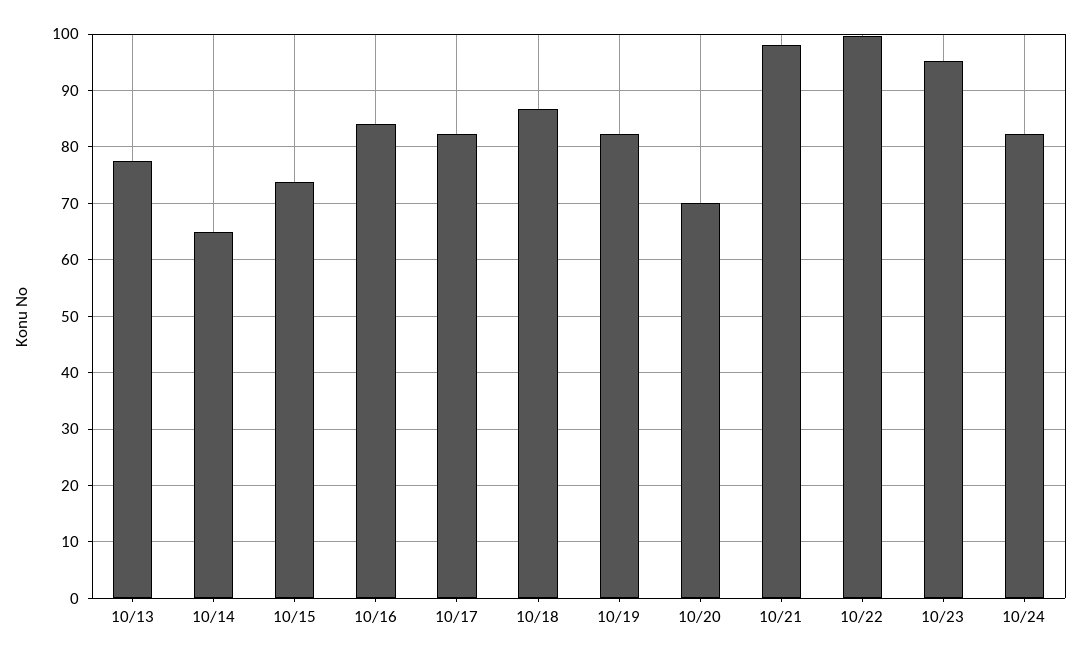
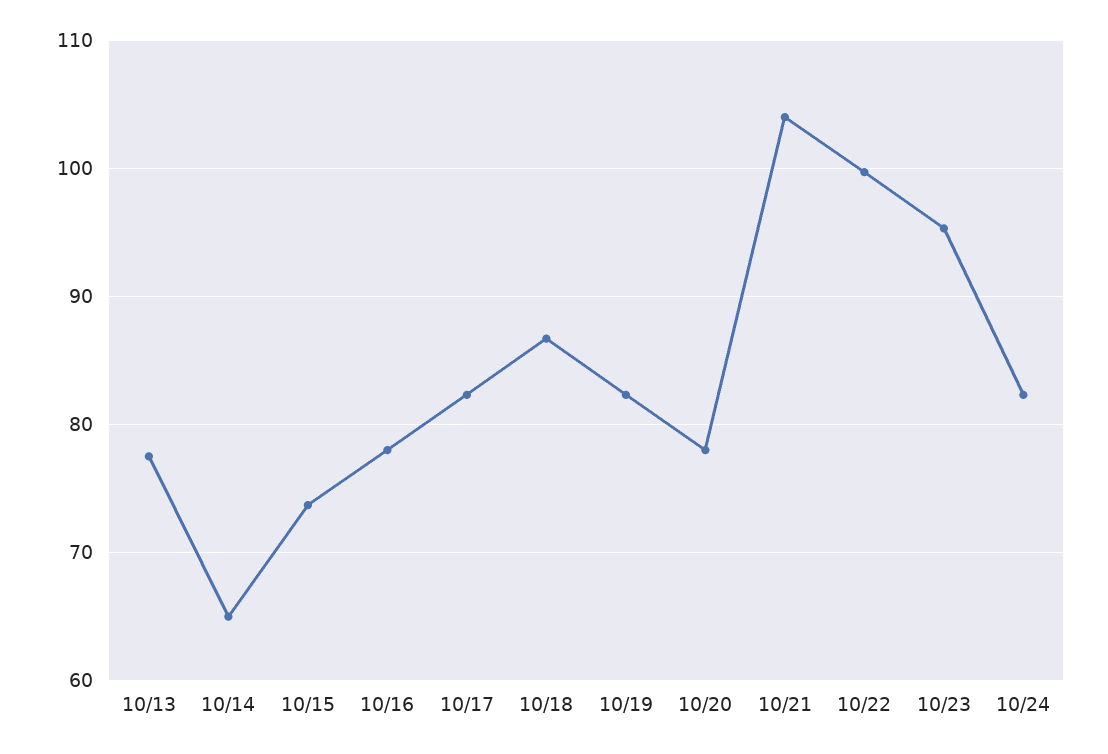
  {
    "10/13": 78,
    "10/14": 65,
    "10/15": 74,
-   "10/16": 84,
+   "10/16": 78,
    "10/17": 82,
    "10/18": 87,
    "10/19": 82,
-   "10/20": 70,
+   "10/20": 78,
-   "10/21": 98,
+   "10/21": 104,
    "10/22": 100,
    "10/23": 95,
    "10/24": 82
  }

